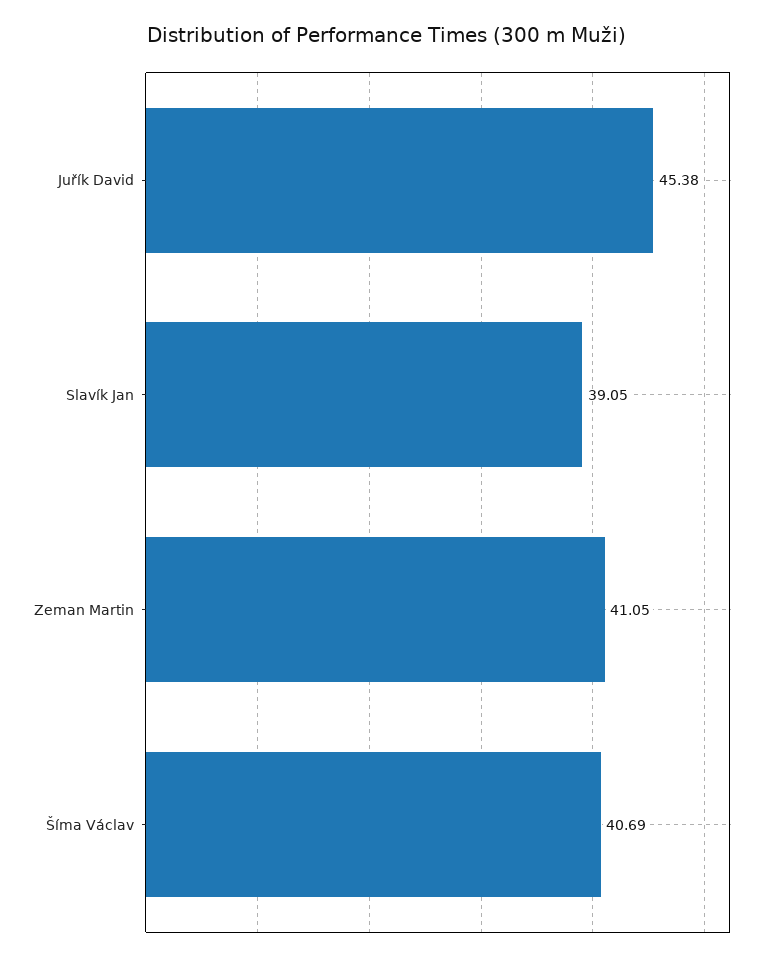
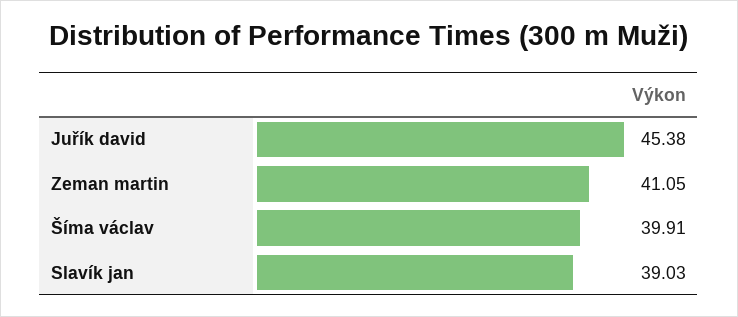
  {
    "Juřík David": 45.38,
-   "Slavík Jan": 39.05,
+   "Slavík Jan": 39.03,
    "Zeman Martin": 41.05,
-   "Šíma Václav": 40.69
+   "Šíma Václav": 39.91
  }

